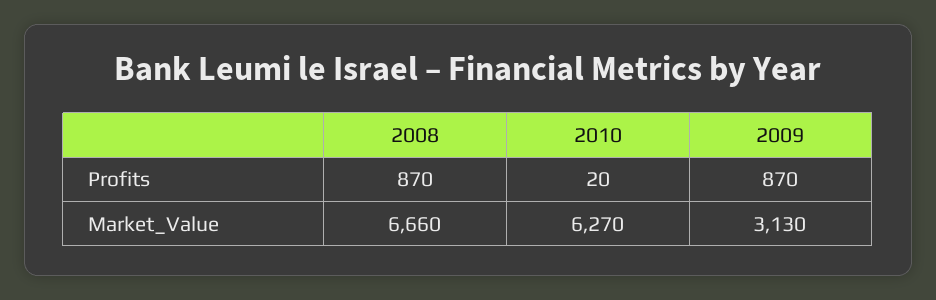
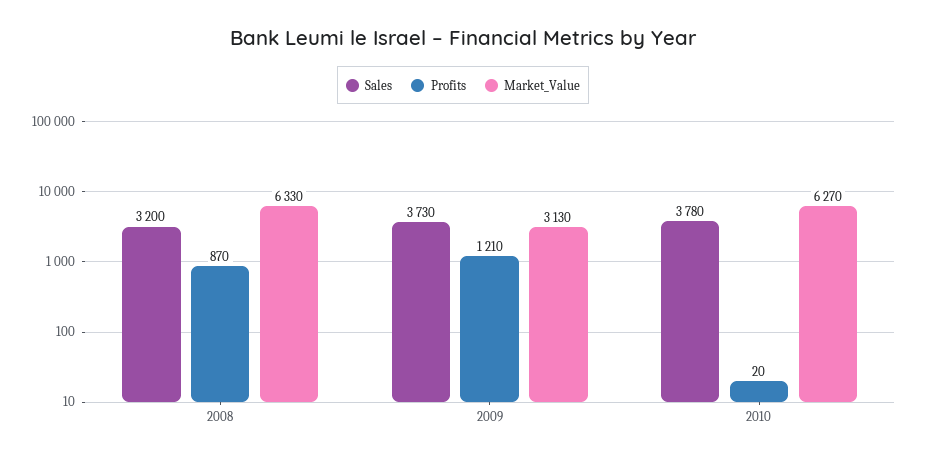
  {
    "Profits": {
      "2008": 870,
      "2010": 20,
-     "2009": 870
+     "2009": 1210
    },
    "Market_Value": {
-     "2008": 6660,
+     "2008": 6330,
      "2010": 6270,
      "2009": 3130
-   }
+   },
+   "Sales": {
+     "2008": 3200,
+     "2009": 3730,
+     "2010": 3780
+   }
  }

